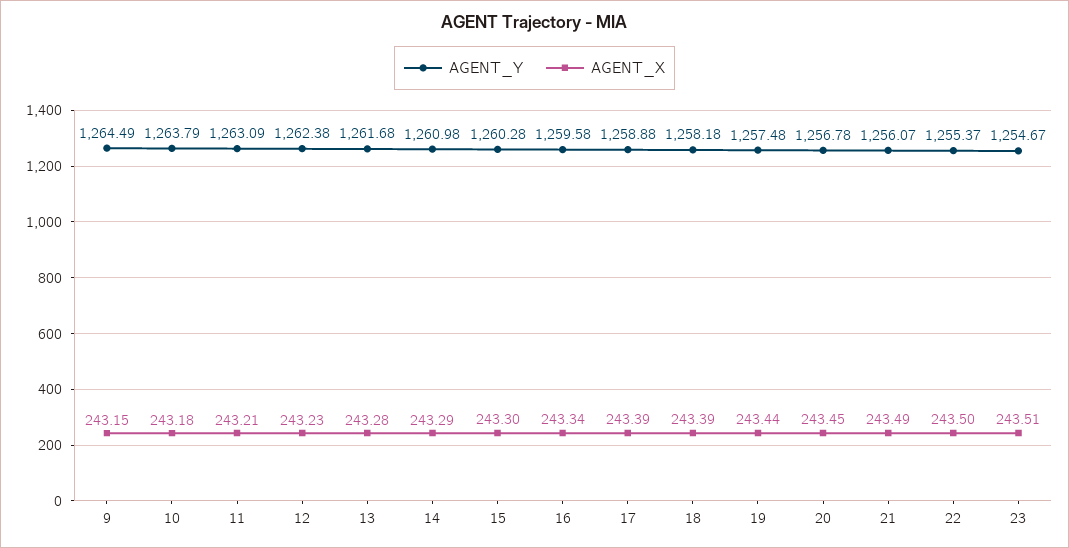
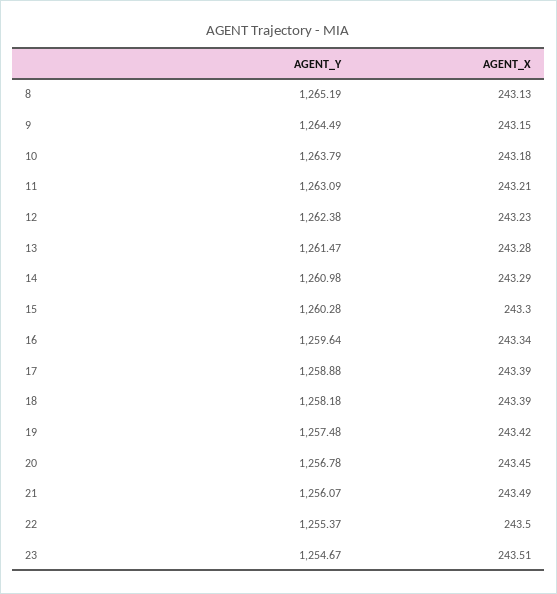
  {
    "AGENT_Y": {
      "9": 1264.49,
      "10": 1263.79,
      "11": 1263.09,
      "12": 1262.38,
-     "13": 1261.68,
+     "13": 1261.47,
      "14": 1260.98,
      "15": 1260.28,
-     "16": 1259.58,
+     "16": 1259.64,
      "17": 1258.88,
      "18": 1258.18,
      "19": 1257.48,
      "20": 1256.78,
      "21": 1256.07,
      "22": 1255.37,
-     "23": 1254.67
+     "23": 1254.67,
+     "8": 1265.19
    },
    "AGENT_X": {
      "9": 243.15,
      "10": 243.18,
      "11": 243.21,
      "12": 243.23,
      "13": 243.28,
      "14": 243.29,
      "15": 243.3,
      "16": 243.34,
      "17": 243.39,
      "18": 243.39,
-     "19": 243.44,
+     "19": 243.42,
      "20": 243.45,
      "21": 243.49,
      "22": 243.5,
-     "23": 243.51
+     "23": 243.51,
+     "8": 243.13
    }
  }

